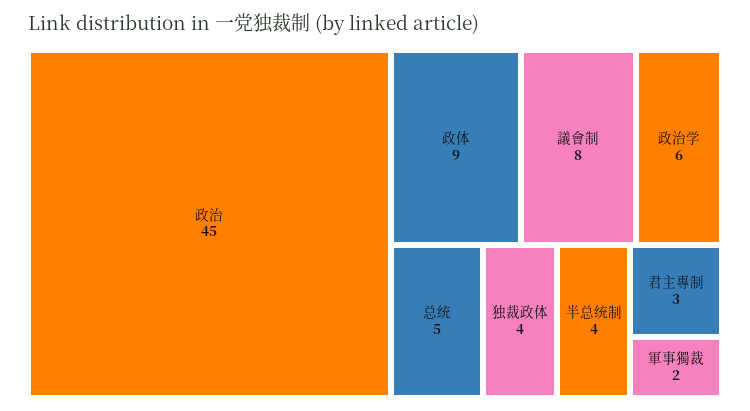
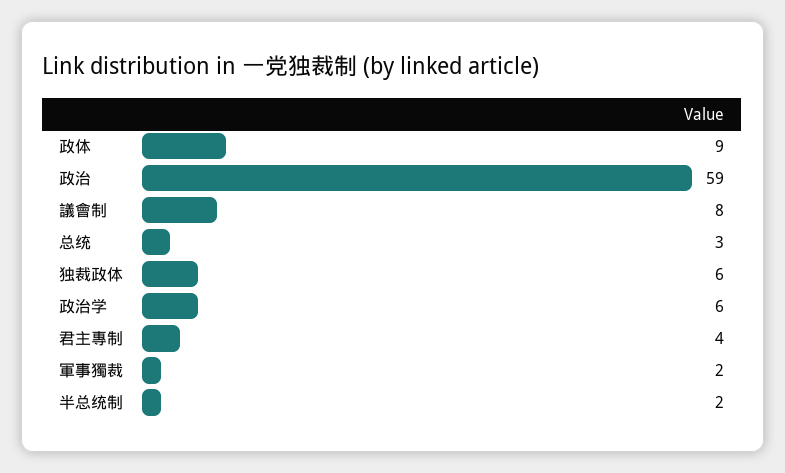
  {
-   "政治": 45,
+   "政治": 59,
    "政体": 9,
    "議會制": 8,
    "政治学": 6,
-   "总统": 5,
+   "总统": 3,
-   "独裁政体": 4,
+   "独裁政体": 6,
-   "半总统制": 4,
+   "半总统制": 2,
-   "君主專制": 3,
+   "君主專制": 4,
    "軍事獨裁": 2
  }

